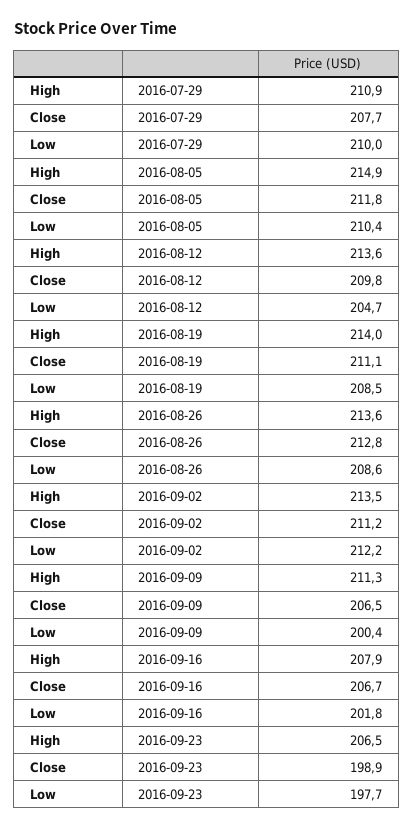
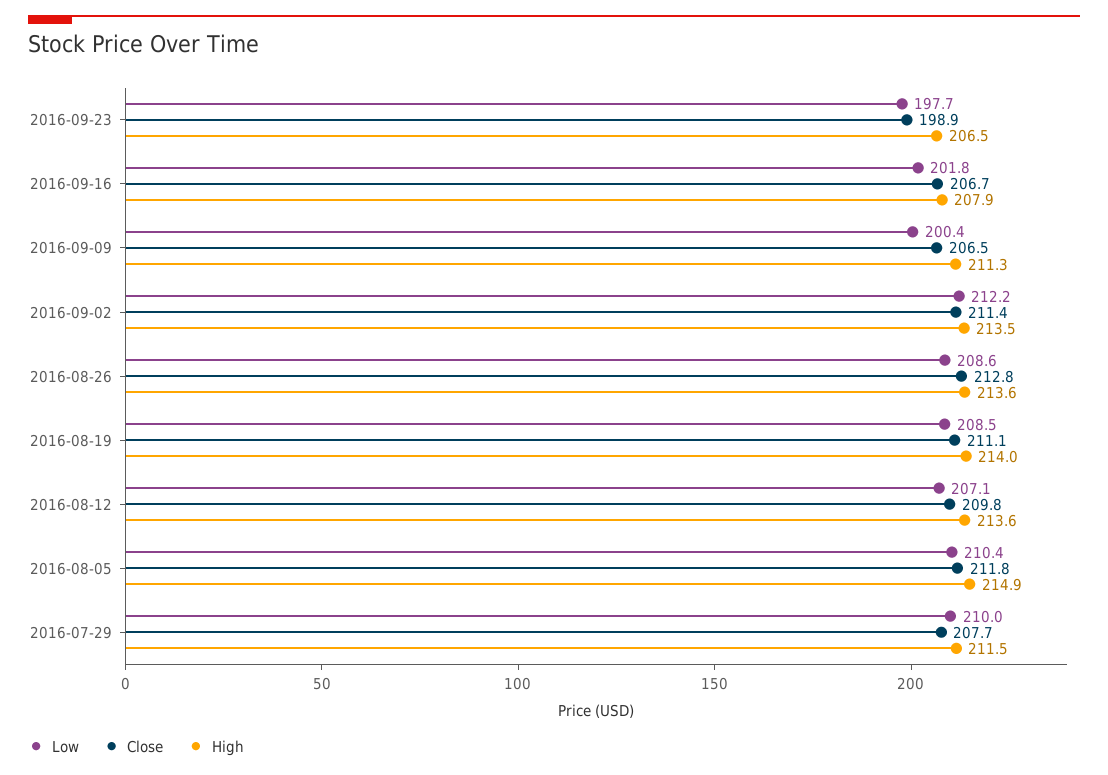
  {
    "High": {
-     "2016-07-29": 210.9,
+     "2016-07-29": 211.5,
      "2016-08-05": 214.9,
      "2016-08-12": 213.6,
      "2016-08-19": 214,
      "2016-08-26": 213.6,
      "2016-09-02": 213.5,
      "2016-09-09": 211.3,
      "2016-09-16": 207.9,
      "2016-09-23": 206.5
    },
    "Close": {
      "2016-07-29": 207.7,
      "2016-08-05": 211.8,
      "2016-08-12": 209.8,
      "2016-08-19": 211.1,
      "2016-08-26": 212.8,
-     "2016-09-02": 211.2,
+     "2016-09-02": 211.4,
      "2016-09-09": 206.5,
      "2016-09-16": 206.7,
      "2016-09-23": 198.9
    },
    "Low": {
      "2016-07-29": 210,
      "2016-08-05": 210.4,
-     "2016-08-12": 204.7,
+     "2016-08-12": 207.1,
      "2016-08-19": 208.5,
      "2016-08-26": 208.6,
      "2016-09-02": 212.2,
      "2016-09-09": 200.4,
      "2016-09-16": 201.8,
      "2016-09-23": 197.7
    }
  }

